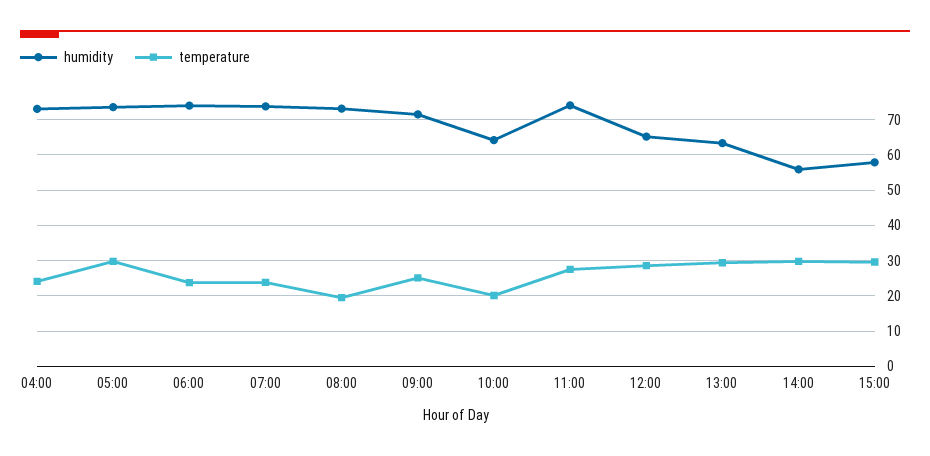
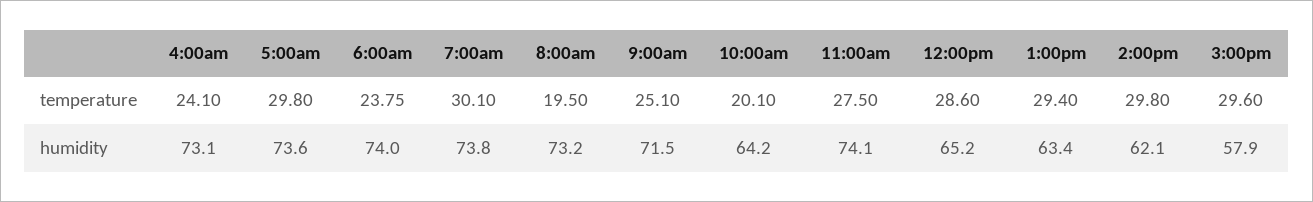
  {
    "humidity": {
      "04:00": 73.1,
      "05:00": 73.6,
      "06:00": 74,
      "07:00": 73.8,
      "08:00": 73.2,
      "09:00": 71.5,
      "10:00": 64.2,
      "11:00": 74.1,
      "12:00": 65.2,
      "13:00": 63.4,
-     "14:00": 56,
+     "14:00": 62.1,
      "15:00": 57.9
    },
    "temperature": {
      "04:00": 24.1,
      "05:00": 29.8,
      "06:00": 23.75,
-     "07:00": 24,
+     "07:00": 30.1,
      "08:00": 19.5,
      "09:00": 25.1,
      "10:00": 20.1,
      "11:00": 27.5,
      "12:00": 28.6,
      "13:00": 29.4,
      "14:00": 29.8,
      "15:00": 29.6
    }
  }

